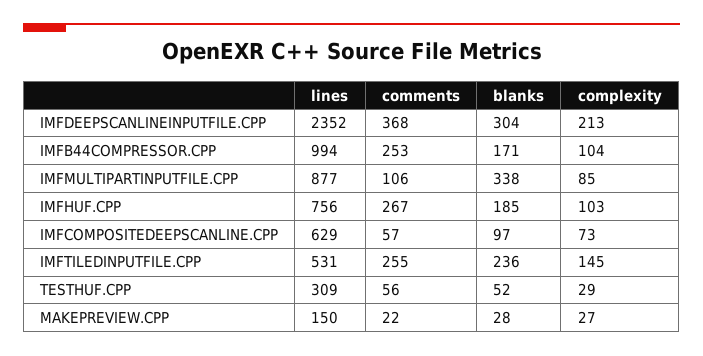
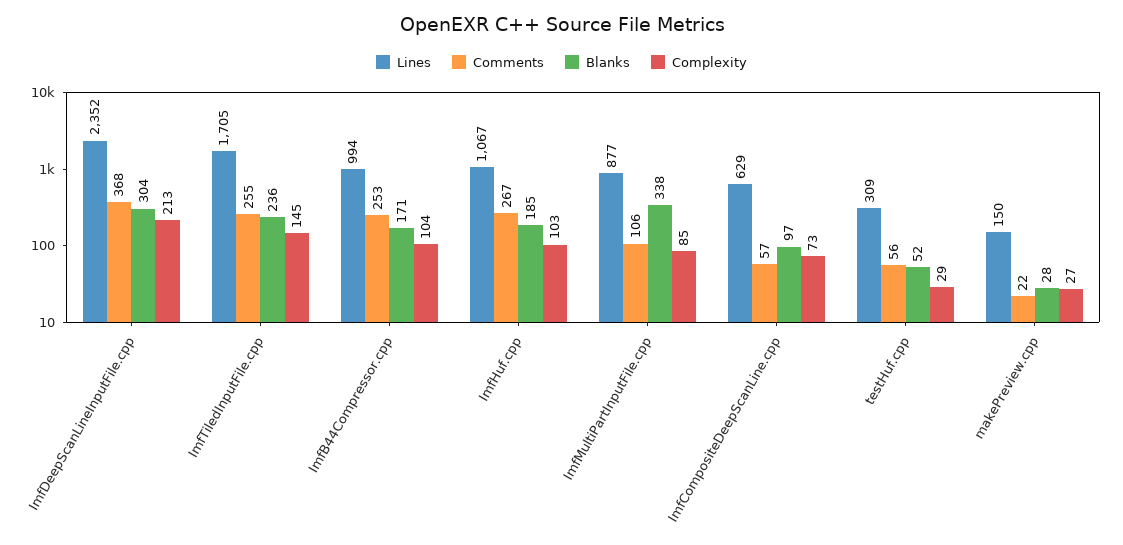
  {
    "lines": {
      "IMFDEEPSCANLINEINPUTFILE.CPP": 2352,
      "IMFB44COMPRESSOR.CPP": 994,
      "IMFMULTIPARTINPUTFILE.CPP": 877,
-     "IMFHUF.CPP": 756,
+     "IMFHUF.CPP": 1067,
      "IMFCOMPOSITEDEEPSCANLINE.CPP": 629,
-     "IMFTILEDINPUTFILE.CPP": 531,
+     "IMFTILEDINPUTFILE.CPP": 1705,
      "TESTHUF.CPP": 309,
      "MAKEPREVIEW.CPP": 150
    },
    "comments": {
      "IMFDEEPSCANLINEINPUTFILE.CPP": 368,
      "IMFB44COMPRESSOR.CPP": 253,
      "IMFMULTIPARTINPUTFILE.CPP": 106,
      "IMFHUF.CPP": 267,
      "IMFCOMPOSITEDEEPSCANLINE.CPP": 57,
      "IMFTILEDINPUTFILE.CPP": 255,
      "TESTHUF.CPP": 56,
      "MAKEPREVIEW.CPP": 22
    },
    "blanks": {
      "IMFDEEPSCANLINEINPUTFILE.CPP": 304,
      "IMFB44COMPRESSOR.CPP": 171,
      "IMFMULTIPARTINPUTFILE.CPP": 338,
      "IMFHUF.CPP": 185,
      "IMFCOMPOSITEDEEPSCANLINE.CPP": 97,
      "IMFTILEDINPUTFILE.CPP": 236,
      "TESTHUF.CPP": 52,
      "MAKEPREVIEW.CPP": 28
    },
    "complexity": {
      "IMFDEEPSCANLINEINPUTFILE.CPP": 213,
      "IMFB44COMPRESSOR.CPP": 104,
      "IMFMULTIPARTINPUTFILE.CPP": 85,
      "IMFHUF.CPP": 103,
      "IMFCOMPOSITEDEEPSCANLINE.CPP": 73,
      "IMFTILEDINPUTFILE.CPP": 145,
      "TESTHUF.CPP": 29,
      "MAKEPREVIEW.CPP": 27
    }
  }

